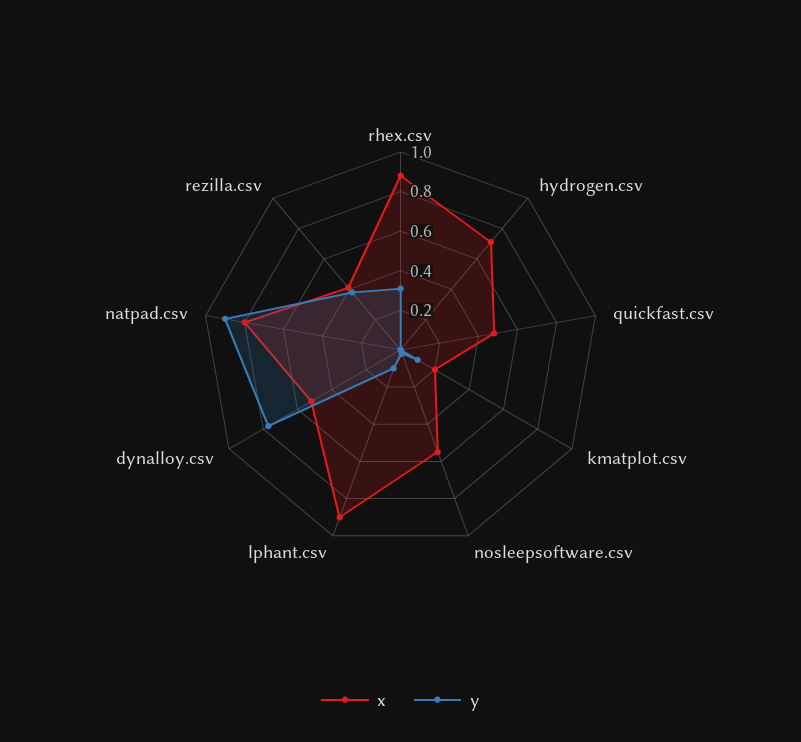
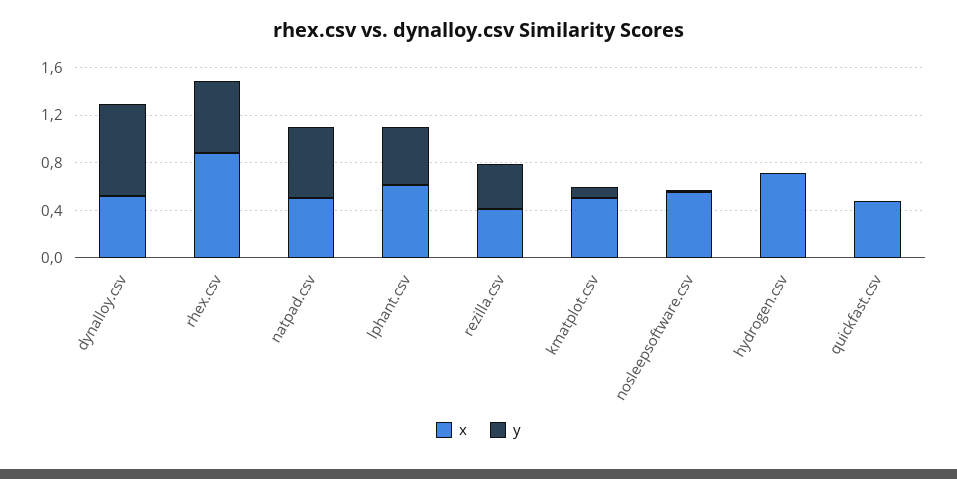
  {
    "x": {
      "rhex.csv": 0.9,
      "hydrogen.csv": 0.7,
      "quickfast.csv": 0.5,
-     "kmatplot.csv": 0.2,
+     "kmatplot.csv": 0.5,
      "nosleepsoftware.csv": 0.55,
-     "lphant.csv": 0.9,
+     "lphant.csv": 0.6,
      "dynalloy.csv": 0.5,
-     "natpad.csv": 0.8,
+     "natpad.csv": 0.5,
      "rezilla.csv": 0.4
    },
    "y": {
-     "rhex.csv": 0.3,
+     "rhex.csv": 0.6,
      "hydrogen.csv": 0,
      "quickfast.csv": 0,
      "kmatplot.csv": 0.1,
      "nosleepsoftware.csv": 0,
-     "lphant.csv": 0.1,
+     "lphant.csv": 0.5,
      "dynalloy.csv": 0.75,
-     "natpad.csv": 0.9,
+     "natpad.csv": 0.6,
      "rezilla.csv": 0.4
    }
  }

